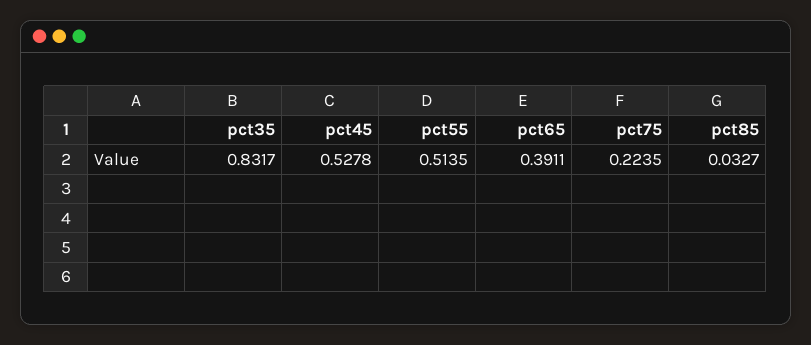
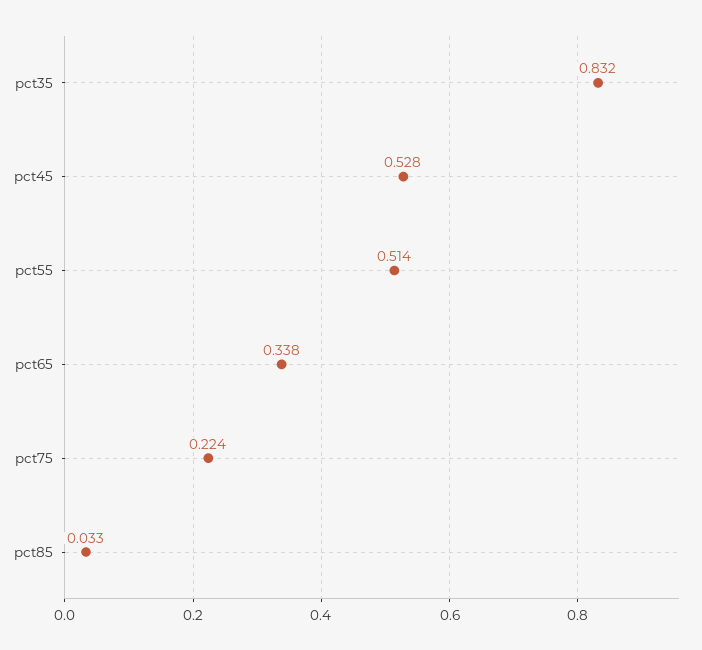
  {
    "pct35": 0.8317,
    "pct45": 0.5278,
    "pct55": 0.5135,
-   "pct65": 0.3911,
+   "pct65": 0.338,
    "pct75": 0.2235,
    "pct85": 0.0327
  }

